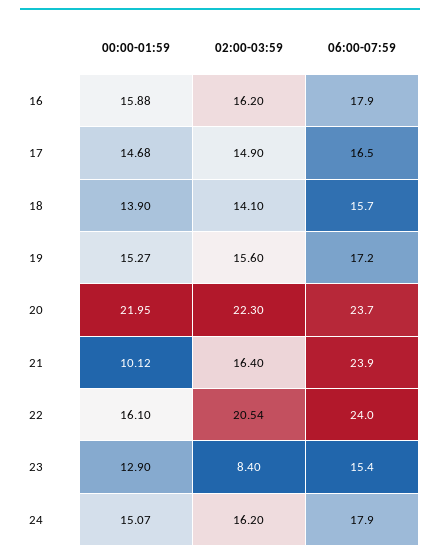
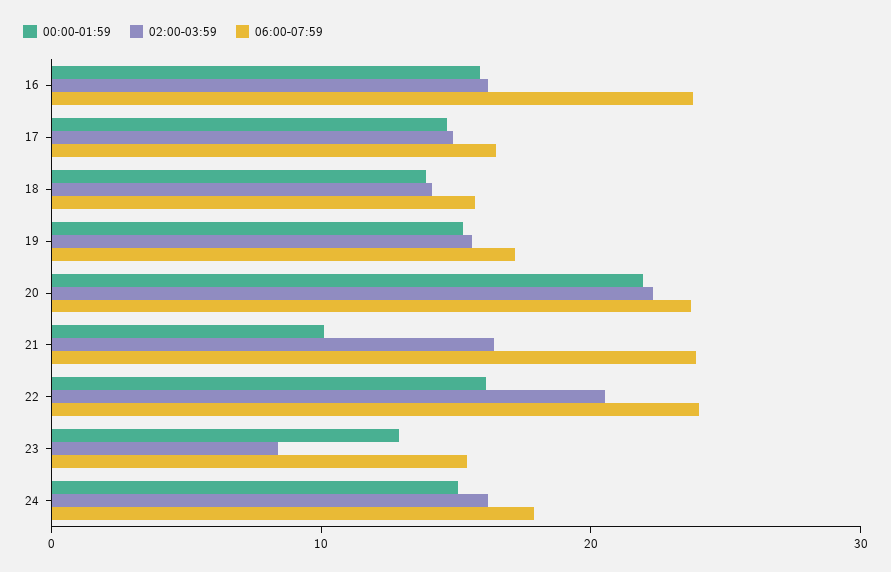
  {
    "00:00-01:59": {
      "16": 15.88,
      "17": 14.68,
      "18": 13.9,
      "19": 15.27,
      "20": 21.95,
      "21": 10.12,
      "22": 16.1,
      "23": 12.9,
      "24": 15.07
    },
    "02:00-03:59": {
      "16": 16.2,
      "17": 14.9,
      "18": 14.1,
      "19": 15.6,
      "20": 22.3,
      "21": 16.4,
      "22": 20.54,
      "23": 8.4,
      "24": 16.2
    },
    "06:00-07:59": {
-     "16": 17.9,
+     "16": 24,
      "17": 16.5,
      "18": 15.7,
      "19": 17.2,
      "20": 23.7,
      "21": 23.9,
      "22": 24,
      "23": 15.4,
      "24": 17.9
    }
  }

